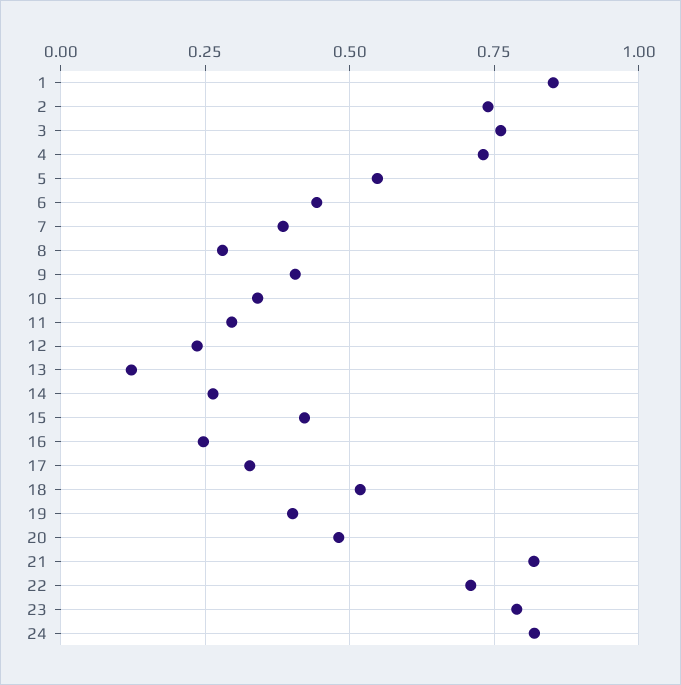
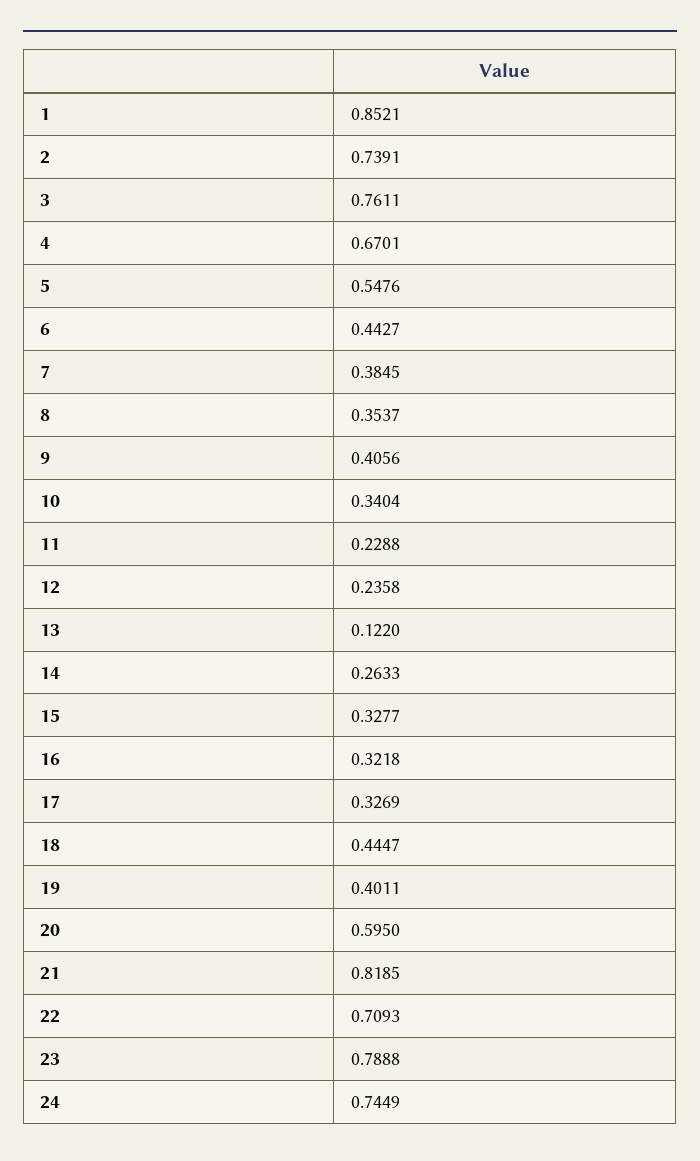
  {
    "1": 0.8521,
    "2": 0.7391,
    "3": 0.7611,
-   "4": 0.725,
+   "4": 0.6701,
    "5": 0.5476,
    "6": 0.4427,
    "7": 0.3845,
-   "8": 0.275,
+   "8": 0.3537,
    "9": 0.4056,
    "10": 0.3404,
-   "11": 0.3,
+   "11": 0.2288,
    "12": 0.2358,
    "13": 0.122,
    "14": 0.2633,
-   "15": 0.425,
+   "15": 0.3277,
-   "16": 0.25,
+   "16": 0.3218,
    "17": 0.3269,
-   "18": 0.525,
+   "18": 0.4447,
    "19": 0.4011,
-   "20": 0.475,
+   "20": 0.595,
    "21": 0.8185,
    "22": 0.7093,
    "23": 0.7888,
-   "24": 0.825
+   "24": 0.7449
  }

